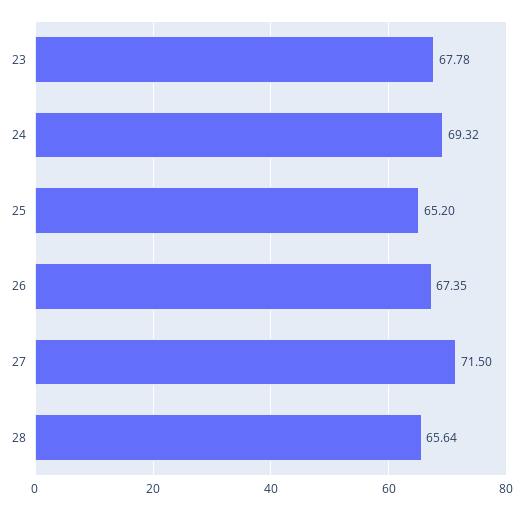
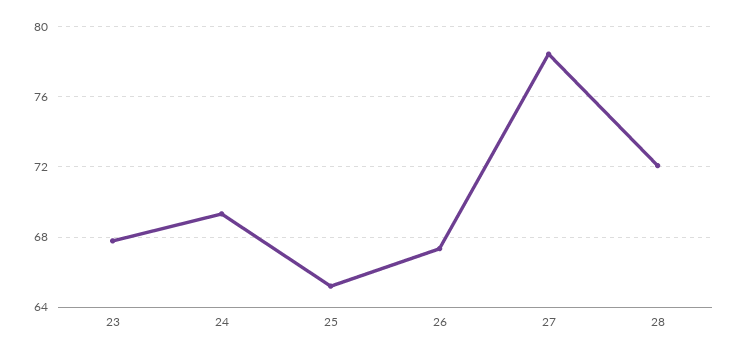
  {
    "23": 67.78,
    "24": 69.32,
    "25": 65.2,
    "26": 67.35,
-   "27": 71.5,
+   "27": 78.5,
-   "28": 65.64
+   "28": 72
  }

